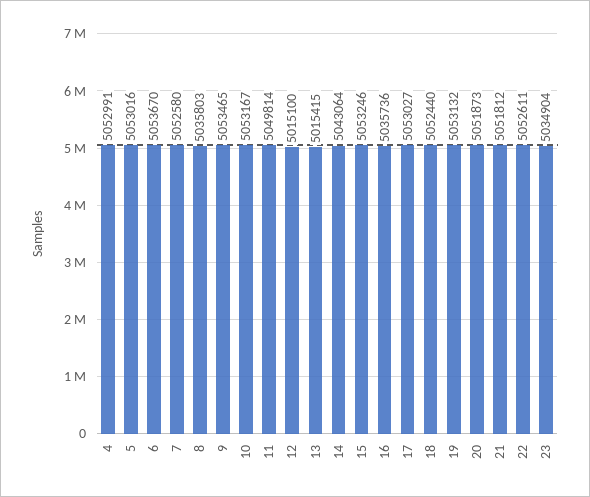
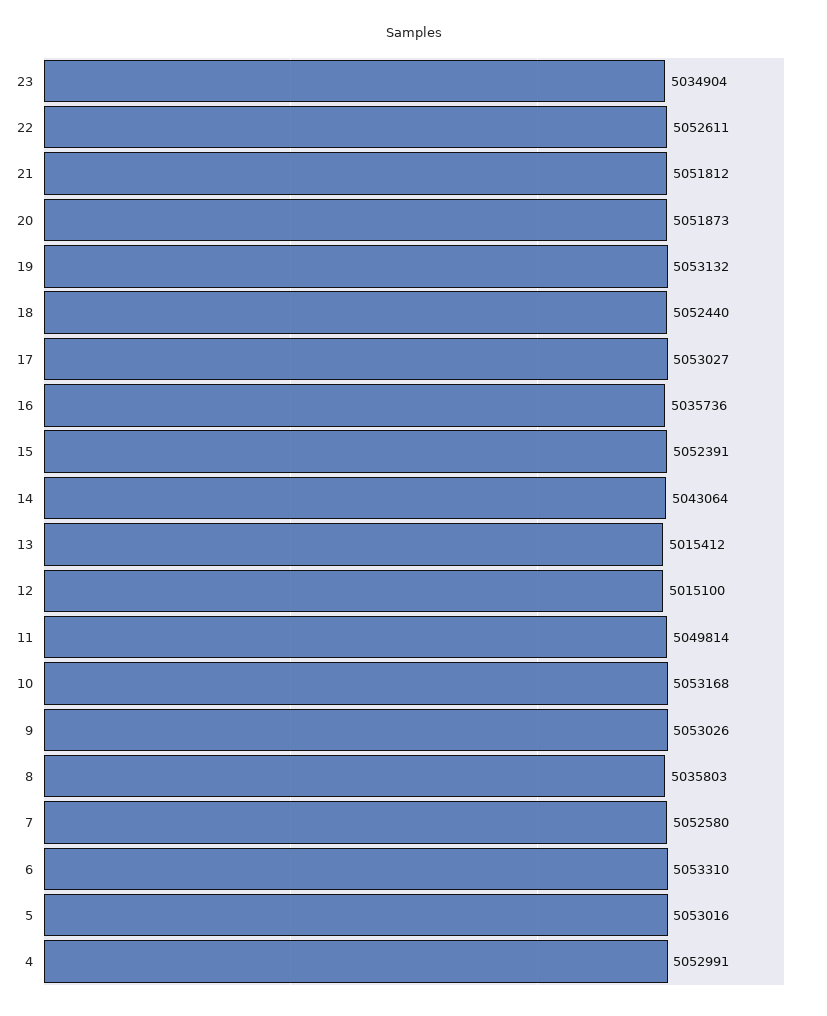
  {
    "4": 5052991,
    "5": 5053016,
-   "6": 5053670,
+   "6": 5053310,
    "7": 5052580,
    "8": 5035803,
-   "9": 5053465,
+   "9": 5053026,
-   "10": 5053167,
+   "10": 5053168,
    "11": 5049814,
    "12": 5015100,
-   "13": 5015415,
+   "13": 5015412,
    "14": 5043064,
-   "15": 5053246,
+   "15": 5052391,
    "16": 5035736,
    "17": 5053027,
    "18": 5052440,
    "19": 5053132,
    "20": 5051873,
    "21": 5051812,
    "22": 5052611,
    "23": 5034904
  }

